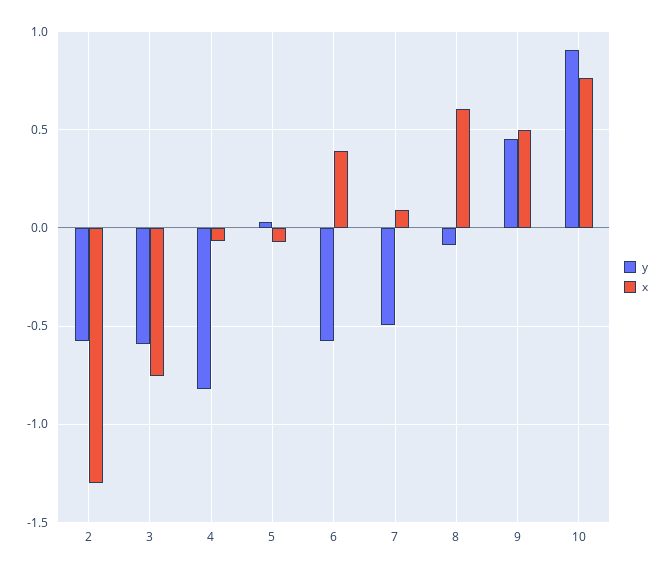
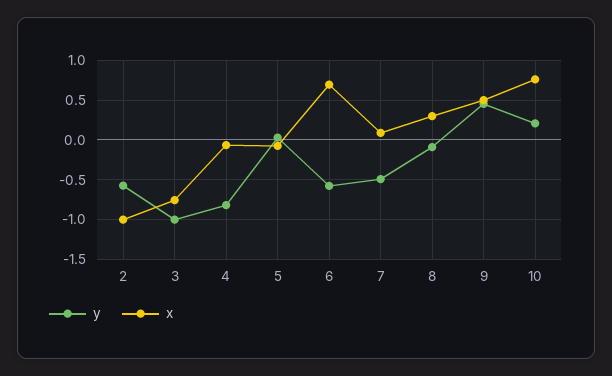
  {
    "y": {
      "2": -0.55,
-     "3": -0.6,
+     "3": -1,
      "4": -0.8,
      "5": 0.05,
      "6": -0.6,
      "7": -0.5,
      "8": -0.1,
      "9": 0.45,
-     "10": 0.9
+     "10": 0.2
    },
    "x": {
-     "2": -1.3,
+     "2": -1,
      "3": -0.75,
      "4": -0.05,
      "5": -0.05,
-     "6": 0.4,
+     "6": 0.7,
      "7": 0.1,
-     "8": 0.6,
+     "8": 0.3,
      "9": 0.5,
      "10": 0.75
    }
  }

